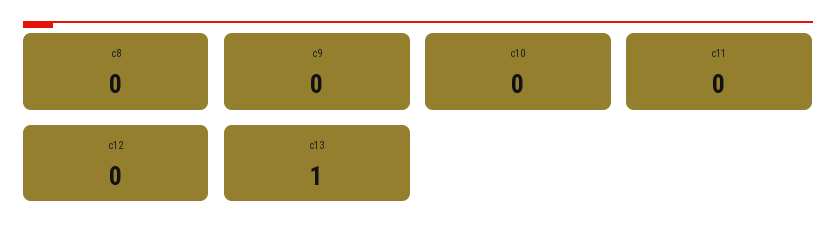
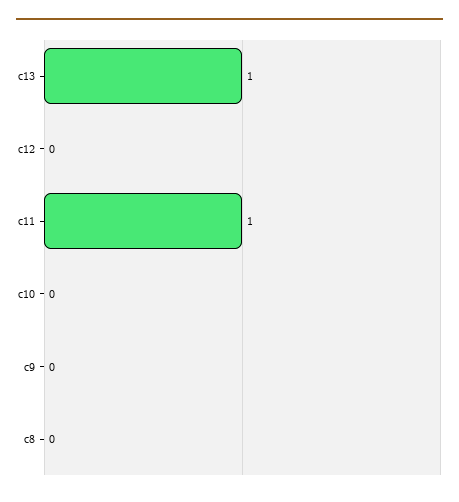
  {
    "c8": 0,
    "c9": 0,
    "c10": 0,
-   "c11": 0,
+   "c11": 1,
    "c12": 0,
    "c13": 1
  }

